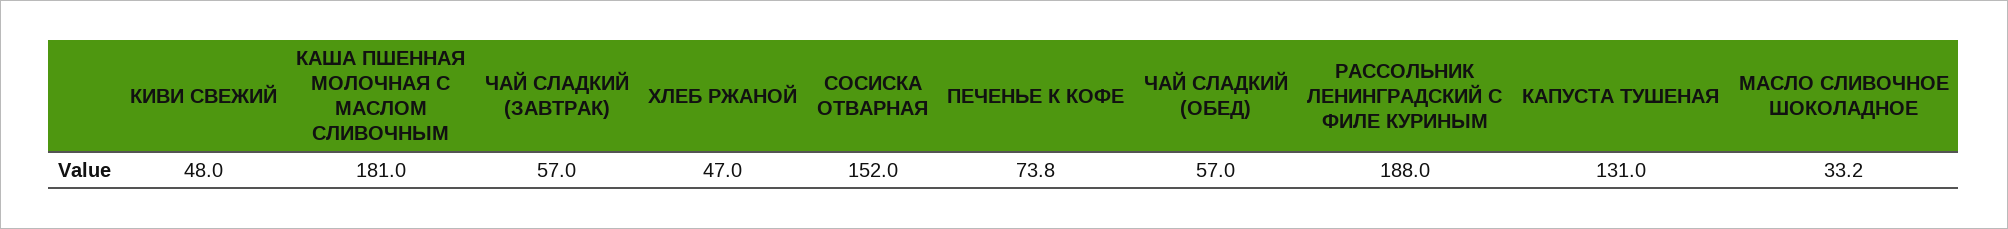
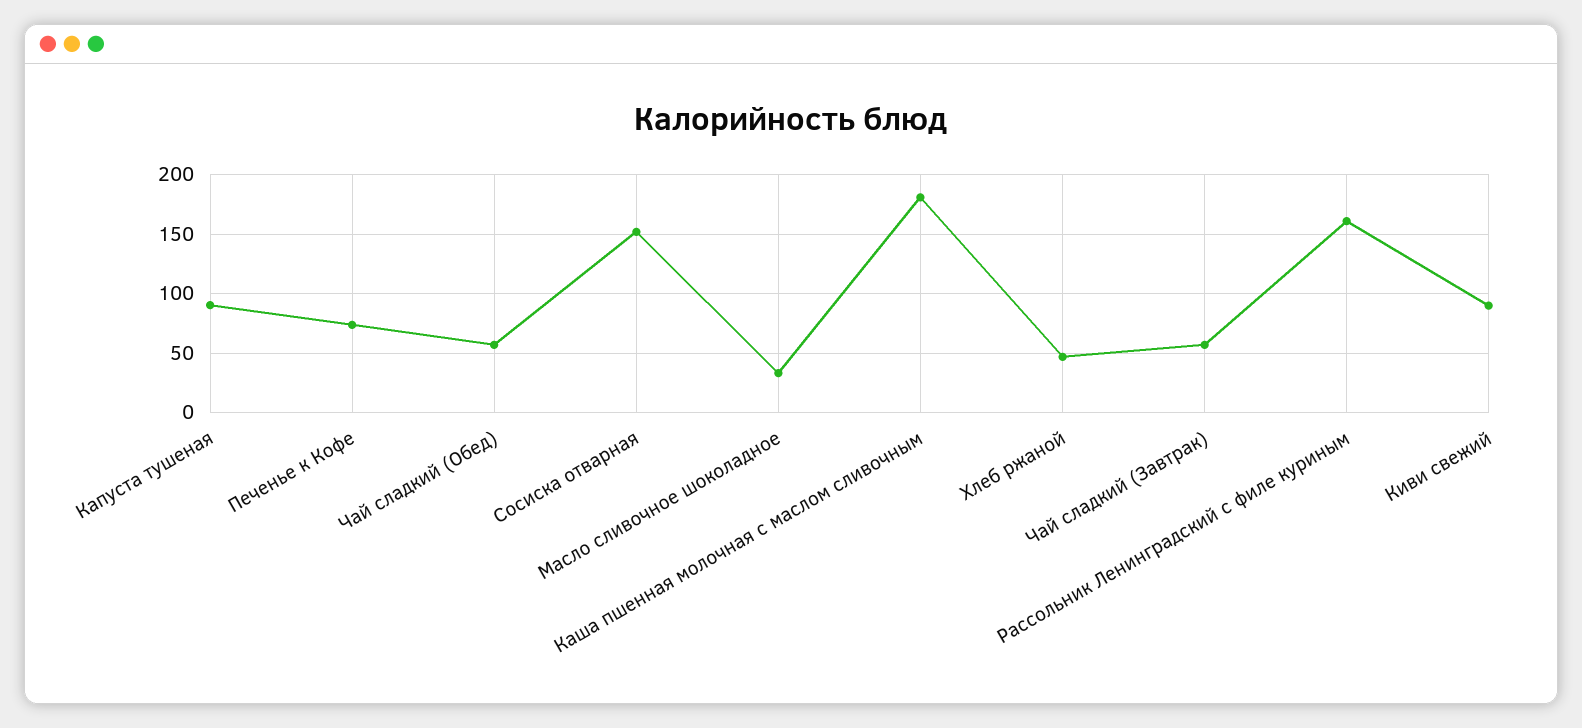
  {
-   "КИВИ СВЕЖИЙ": 48,
+   "КИВИ СВЕЖИЙ": 90,
    "КАША ПШЕННАЯ МОЛОЧНАЯ С МАСЛОМ СЛИВОЧНЫМ": 181,
    "ЧАЙ СЛАДКИЙ (ЗАВТРАК)": 57,
    "ХЛЕБ РЖАНОЙ": 47,
    "СОСИСКА ОТВАРНАЯ": 152,
    "ПЕЧЕНЬЕ К КОФЕ": 73.8,
    "ЧАЙ СЛАДКИЙ (ОБЕД)": 57,
-   "РАССОЛЬНИК ЛЕНИНГРАДСКИЙ С ФИЛЕ КУРИНЫМ": 188,
+   "РАССОЛЬНИК ЛЕНИНГРАДСКИЙ С ФИЛЕ КУРИНЫМ": 160,
-   "КАПУСТА ТУШЕНАЯ": 131,
+   "КАПУСТА ТУШЕНАЯ": 90,
    "МАСЛО СЛИВОЧНОЕ ШОКОЛАДНОЕ": 33.2
  }

